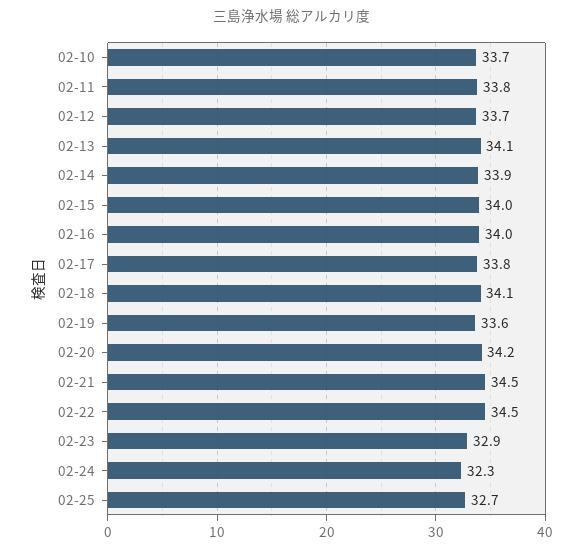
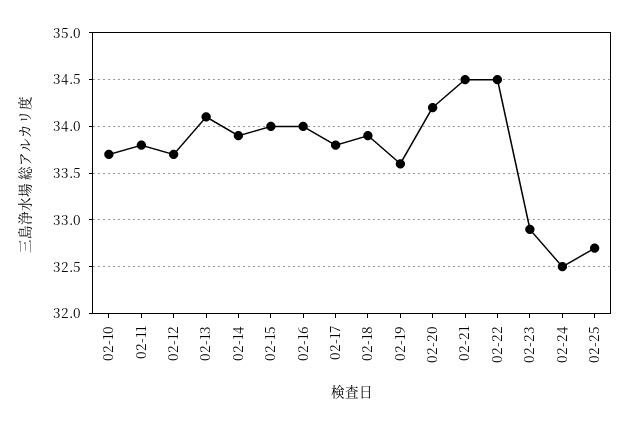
  {
    "02-10": 33.7,
    "02-11": 33.8,
    "02-12": 33.7,
    "02-13": 34.1,
    "02-14": 33.9,
    "02-15": 34,
    "02-16": 34,
    "02-17": 33.8,
-   "02-18": 34.1,
+   "02-18": 33.9,
    "02-19": 33.6,
    "02-20": 34.2,
    "02-21": 34.5,
    "02-22": 34.5,
    "02-23": 32.9,
-   "02-24": 32.3,
+   "02-24": 32.5,
    "02-25": 32.7
  }

